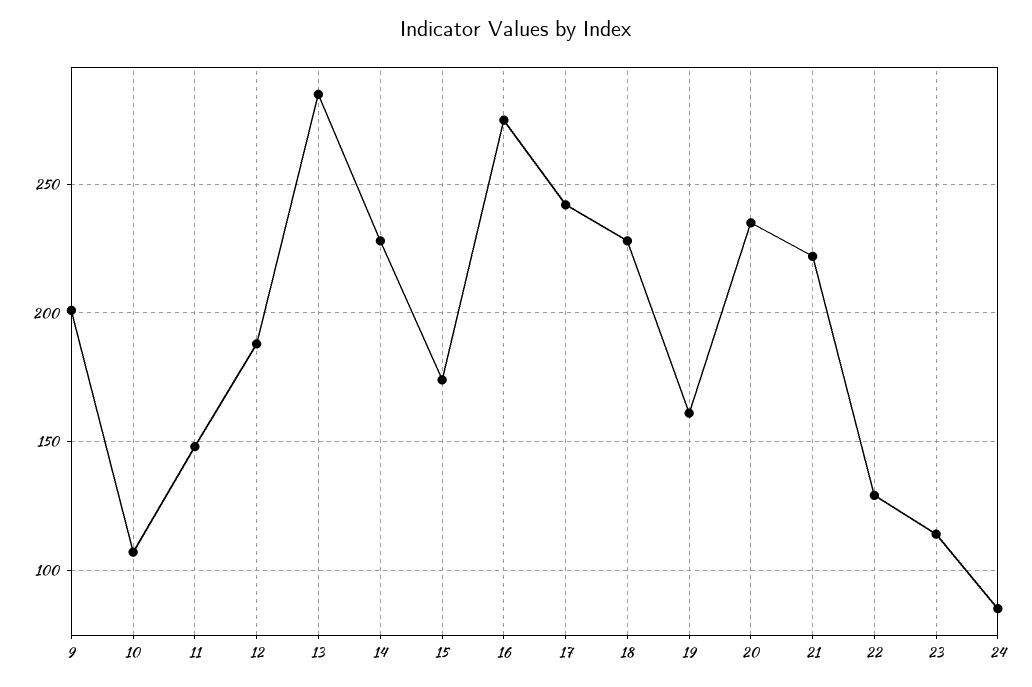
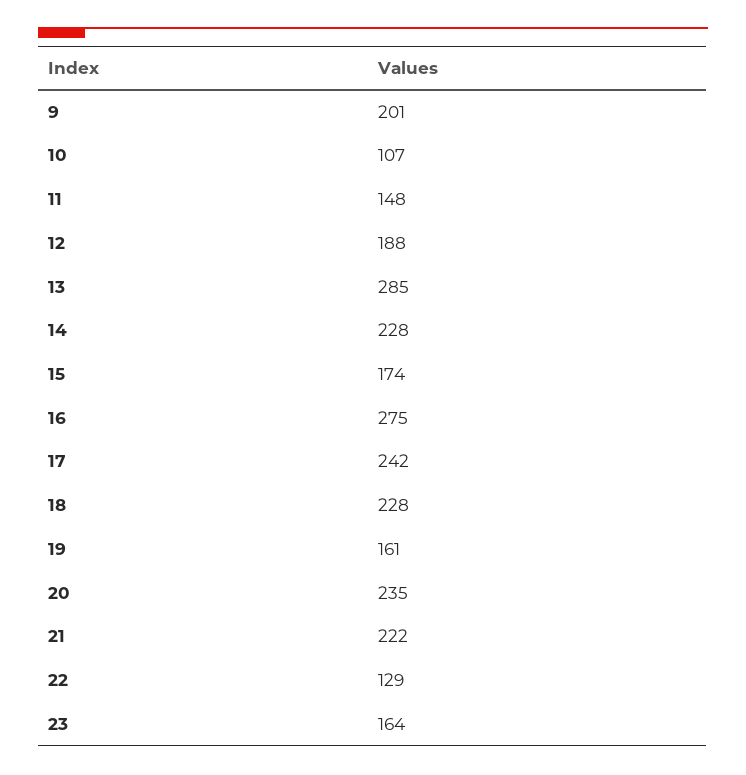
  {
    "9": 201,
    "10": 107,
    "11": 148,
    "12": 188,
    "13": 285,
    "14": 228,
    "15": 174,
    "16": 275,
    "17": 242,
    "18": 228,
    "19": 161,
    "20": 235,
    "21": 222,
    "22": 129,
-   "23": 115,
+   "23": 164
-   "24": 85
  }

